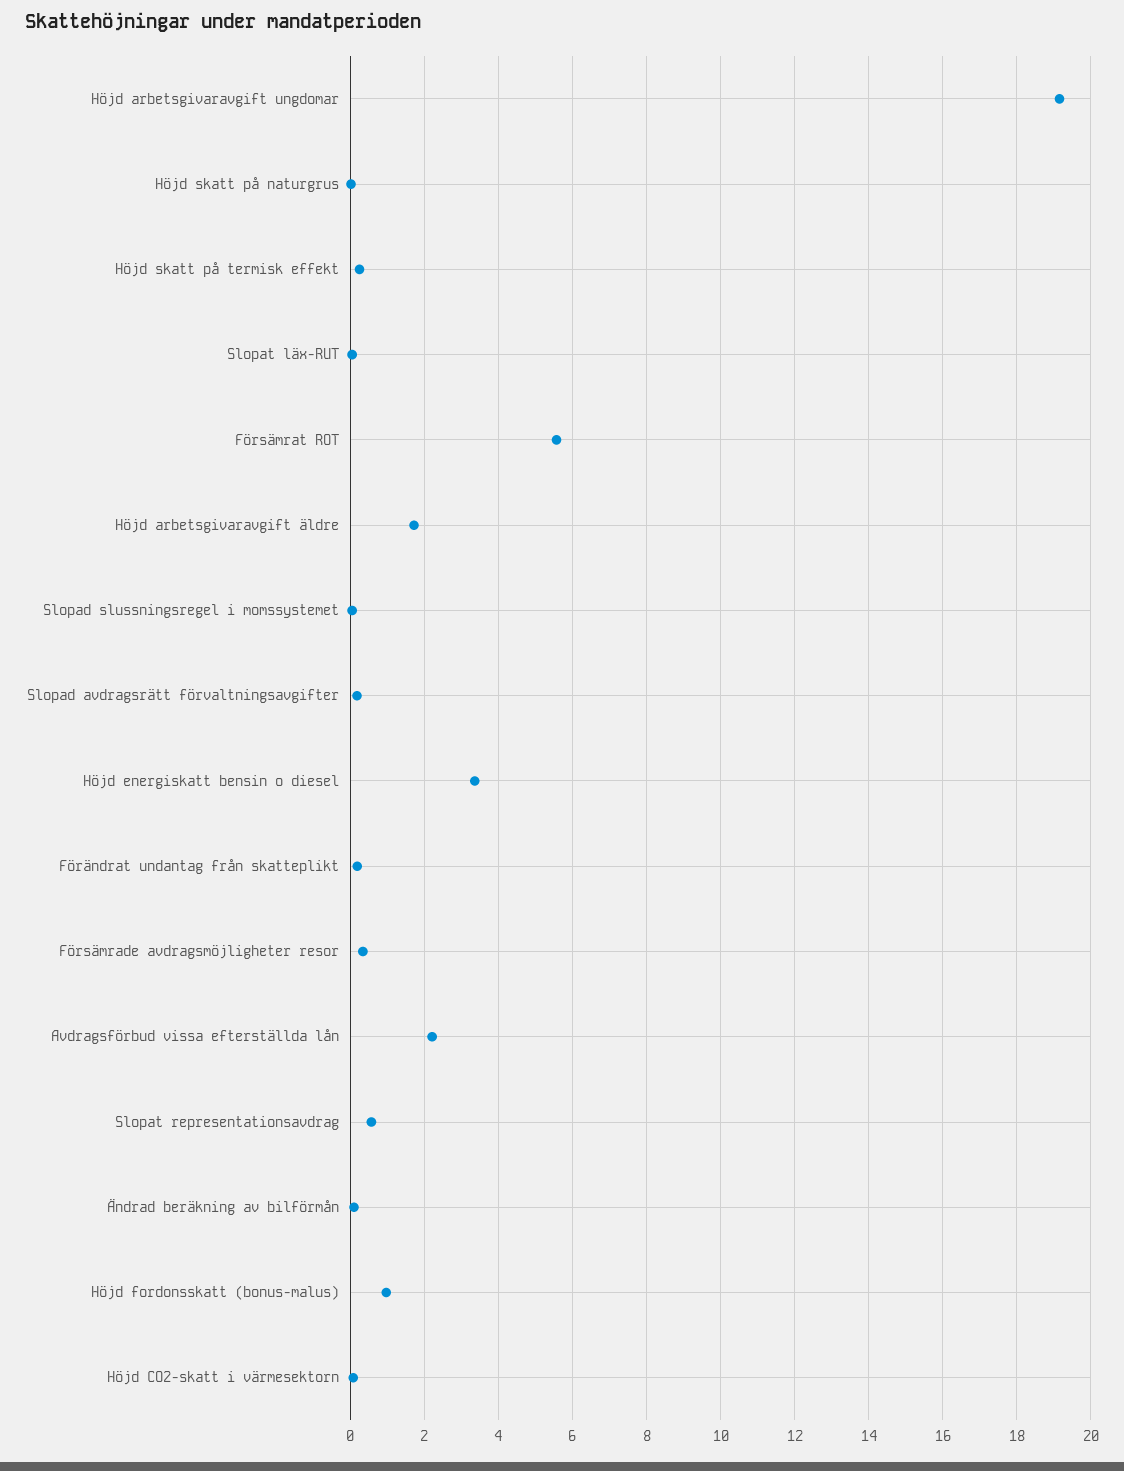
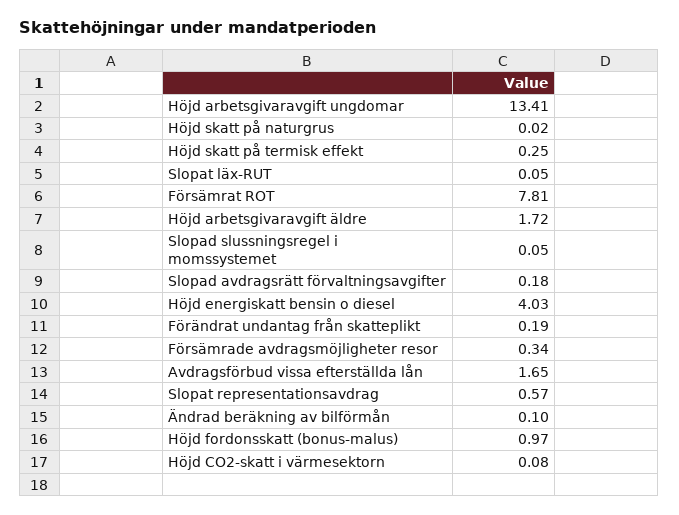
  {
-   "Höjd arbetsgivaravgift ungdomar": 19.2,
+   "Höjd arbetsgivaravgift ungdomar": 13.41,
    "Höjd skatt på naturgrus": 0.02,
    "Höjd skatt på termisk effekt": 0.25,
    "Slopat läx-RUT": 0.05,
-   "Försämrat ROT": 5.6,
+   "Försämrat ROT": 7.81,
    "Höjd arbetsgivaravgift äldre": 1.72,
    "Slopad slussningsregel i momssystemet": 0.05,
    "Slopad avdragsrätt förvaltningsavgifter": 0.18,
-   "Höjd energiskatt bensin o diesel": 3.4,
+   "Höjd energiskatt bensin o diesel": 4.03,
    "Förändrat undantag från skatteplikt": 0.19,
    "Försämrade avdragsmöjligheter resor": 0.34,
-   "Avdragsförbud vissa efterställda lån": 2.2,
+   "Avdragsförbud vissa efterställda lån": 1.65,
    "Slopat representationsavdrag": 0.57,
    "Ändrad beräkning av bilförmån": 0.1,
    "Höjd fordonsskatt (bonus-malus)": 0.97,
    "Höjd CO2-skatt i värmesektorn": 0.08
  }

